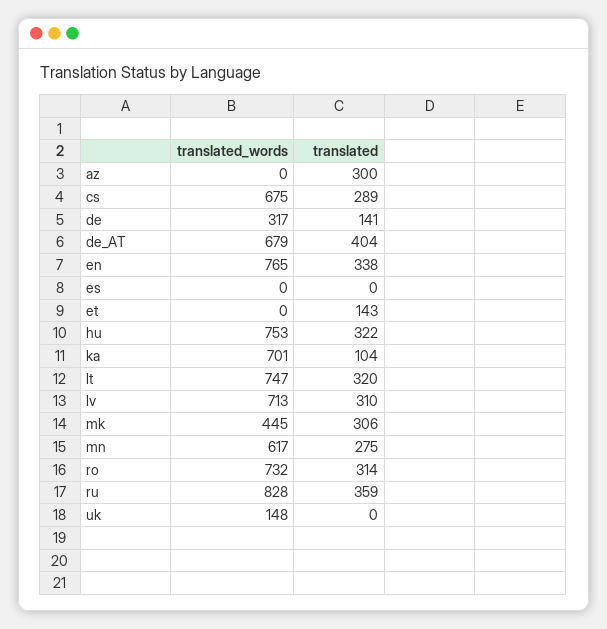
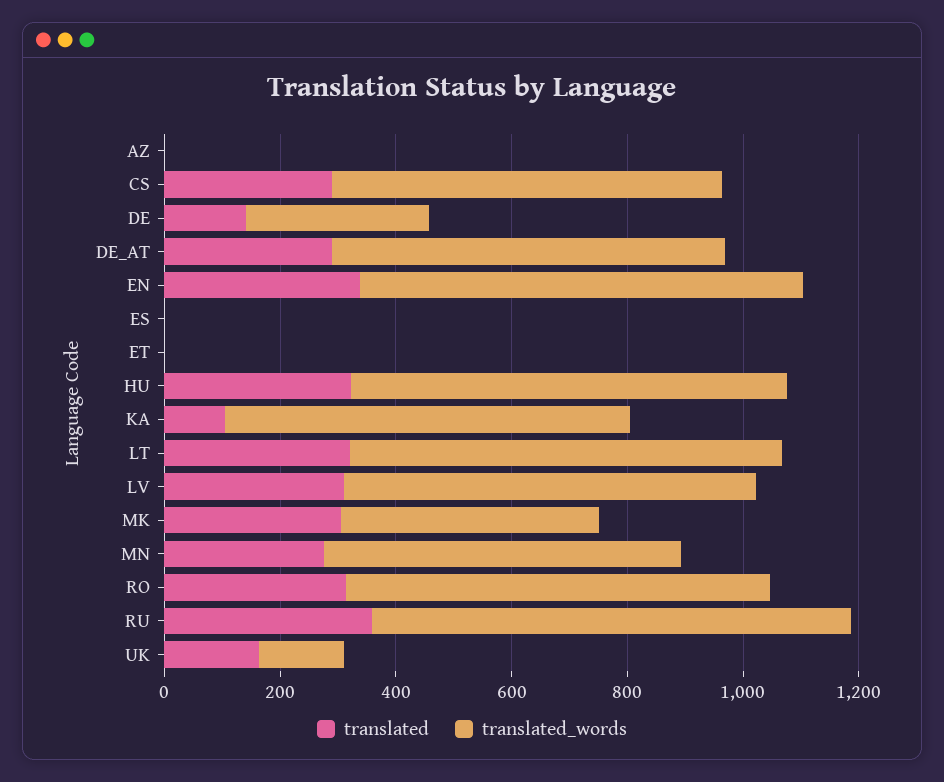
  {
    "translated_words": {
      "az": 0,
      "cs": 675,
      "de": 317,
      "de_AT": 679,
      "en": 765,
      "es": 0,
      "et": 0,
      "hu": 753,
      "ka": 701,
      "lt": 747,
      "lv": 713,
      "mk": 445,
      "mn": 617,
      "ro": 732,
      "ru": 828,
      "uk": 148
    },
    "translated": {
-     "az": 300,
+     "az": 0,
      "cs": 289,
      "de": 141,
-     "de_AT": 404,
+     "de_AT": 300,
      "en": 338,
      "es": 0,
-     "et": 143,
+     "et": 0,
      "hu": 322,
      "ka": 104,
      "lt": 320,
      "lv": 310,
      "mk": 306,
      "mn": 275,
      "ro": 314,
      "ru": 359,
-     "uk": 0
+     "uk": 150
    }
  }

